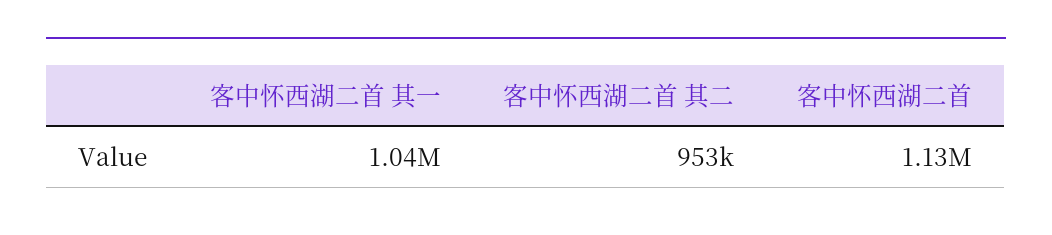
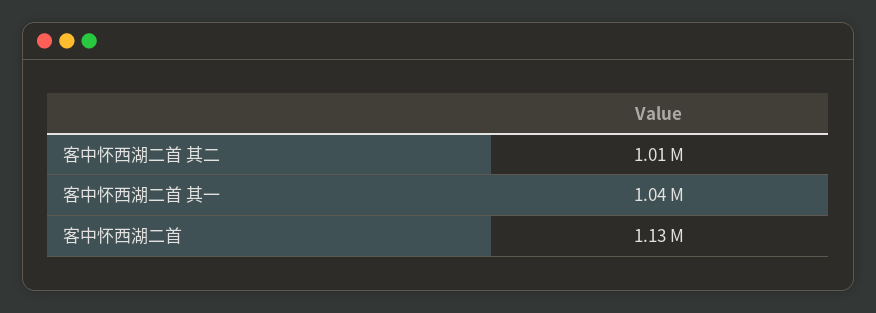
  {
    "客中怀西湖二首 其一": 1040000,
-   "客中怀西湖二首 其二": 953000,
+   "客中怀西湖二首 其二": 1010000,
    "客中怀西湖二首": 1130000
  }

